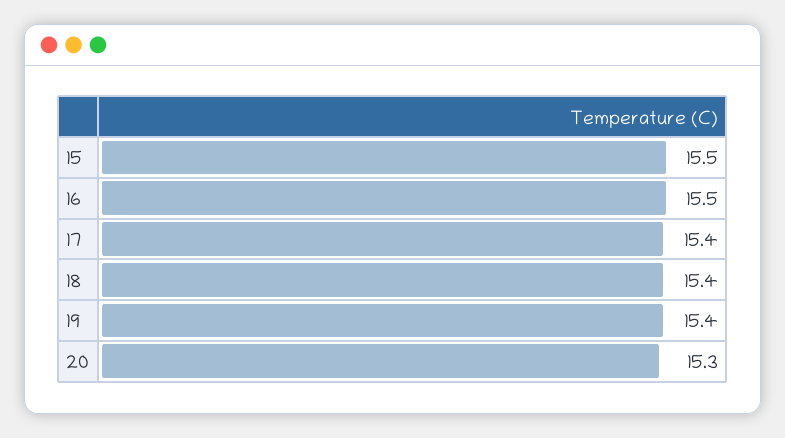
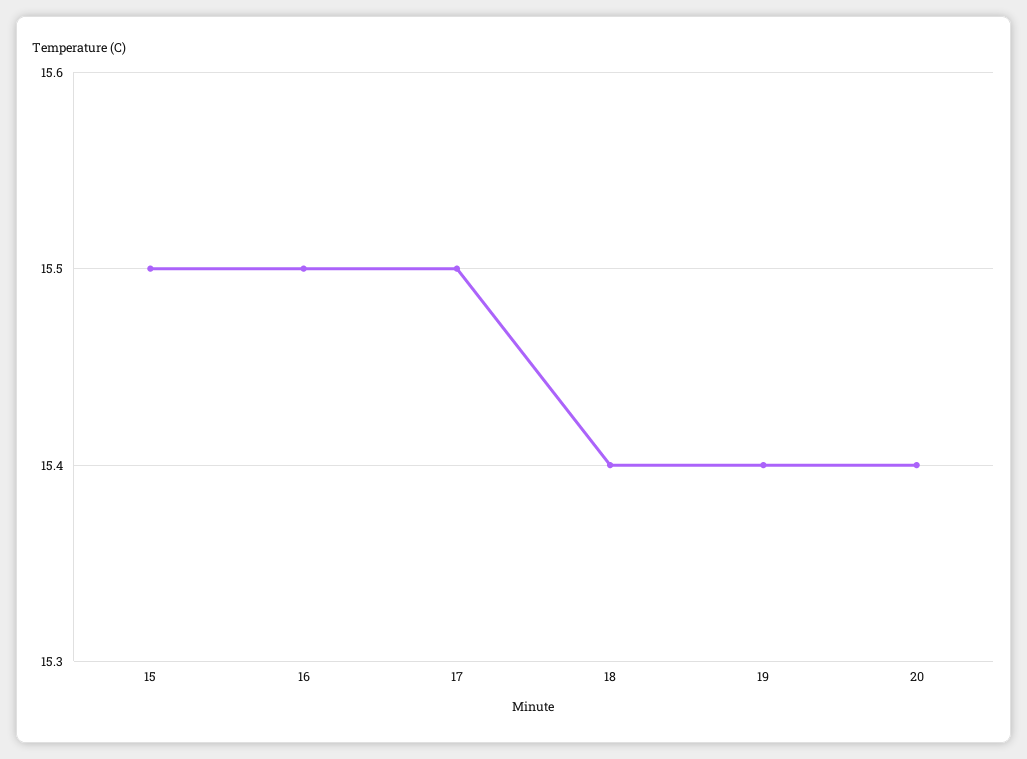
  {
    "15": 15.5,
    "16": 15.5,
-   "17": 15.4,
+   "17": 15.5,
    "18": 15.4,
    "19": 15.4,
-   "20": 15.3
+   "20": 15.4
  }

